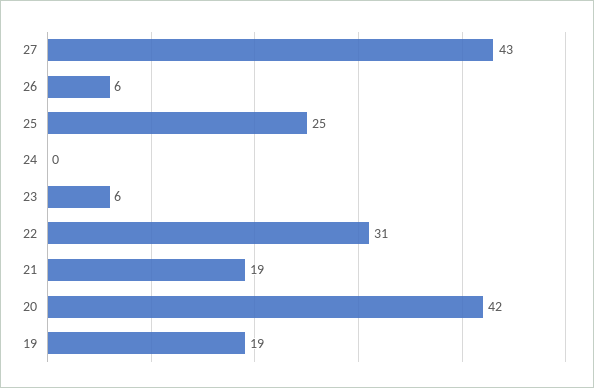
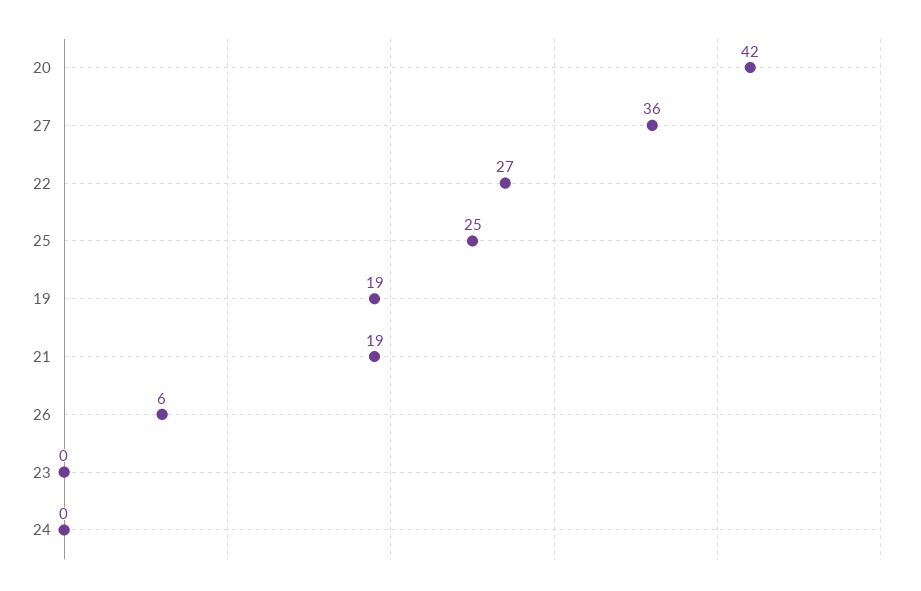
  {
-   "27": 43,
+   "27": 36,
    "26": 6,
    "25": 25,
    "24": 0,
-   "23": 6,
+   "23": 0,
-   "22": 31,
+   "22": 27,
    "21": 19,
    "20": 42,
    "19": 19
  }

